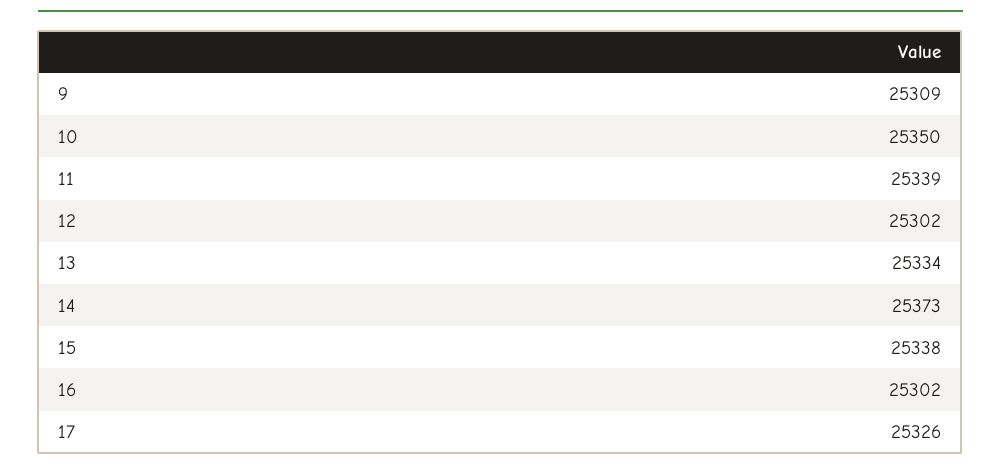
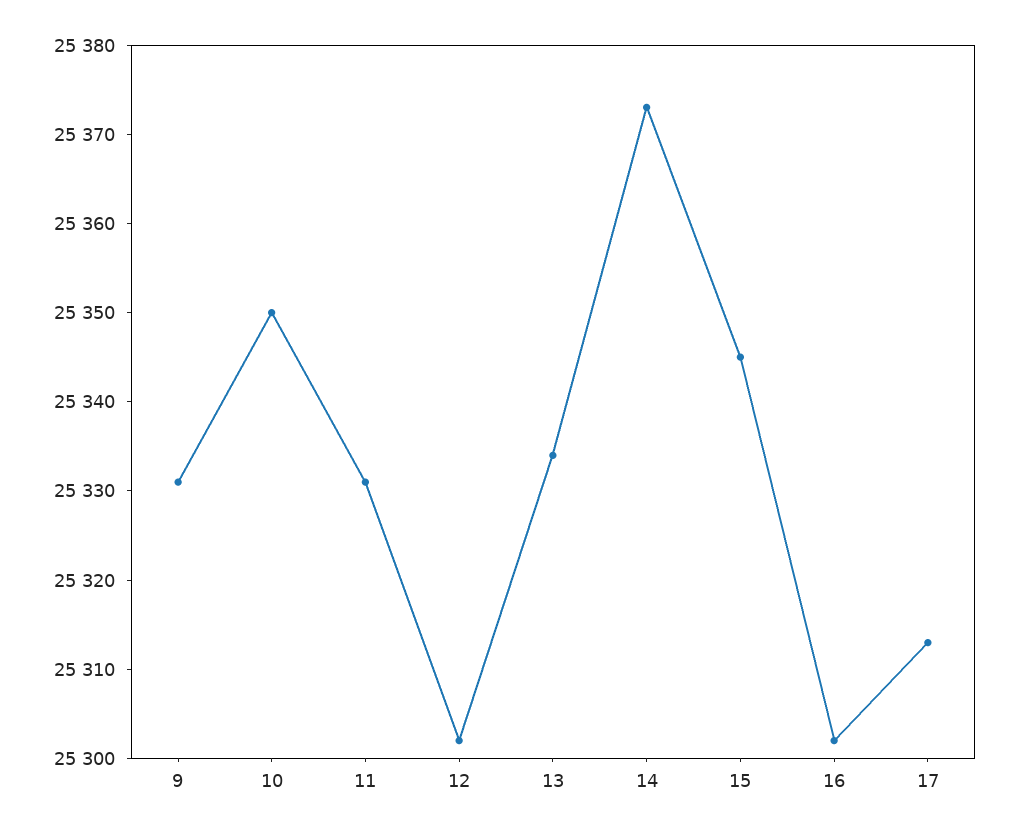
  {
-   "9": 25309,
+   "9": 25331,
    "10": 25350,
-   "11": 25339,
+   "11": 25331,
    "12": 25302,
    "13": 25334,
    "14": 25373,
-   "15": 25338,
+   "15": 25345,
    "16": 25302,
-   "17": 25326
+   "17": 25313
  }

